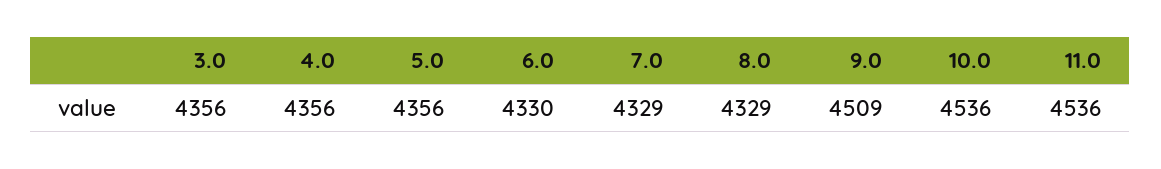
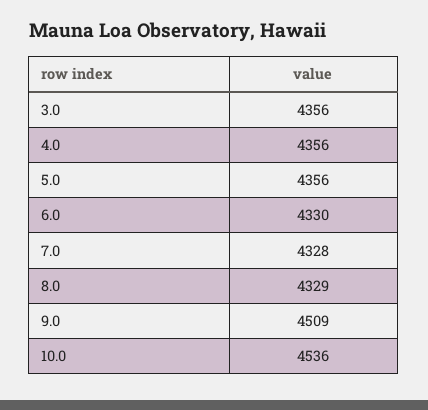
  {
    "3.0": 4356,
    "4.0": 4356,
    "5.0": 4356,
    "6.0": 4330,
-   "7.0": 4329,
+   "7.0": 4328,
    "8.0": 4329,
    "9.0": 4509,
-   "10.0": 4536,
+   "10.0": 4536
-   "11.0": 4536
  }

